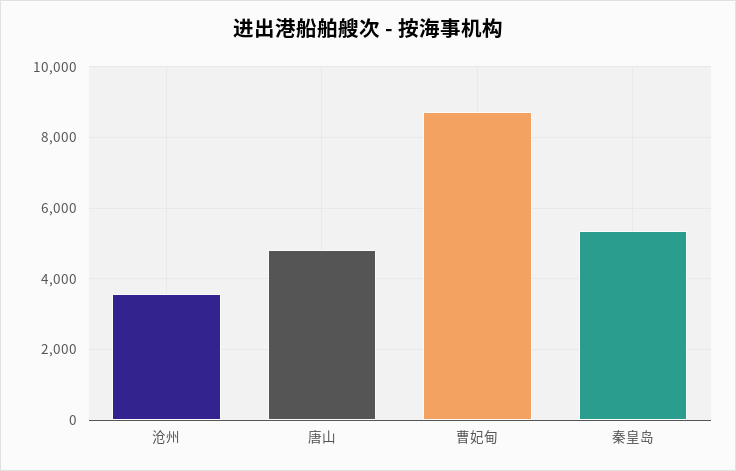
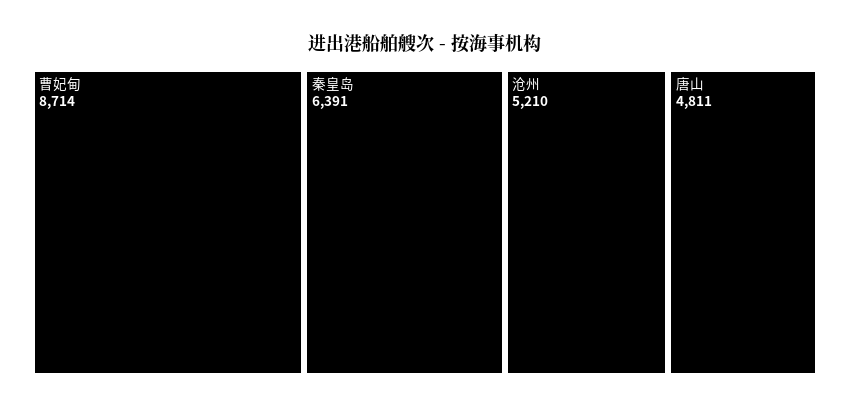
  {
-   "沧州": 3600,
+   "沧州": 5210,
    "唐山": 4811,
    "曹妃甸": 8714,
-   "秦皇岛": 5400
+   "秦皇岛": 6391
  }

